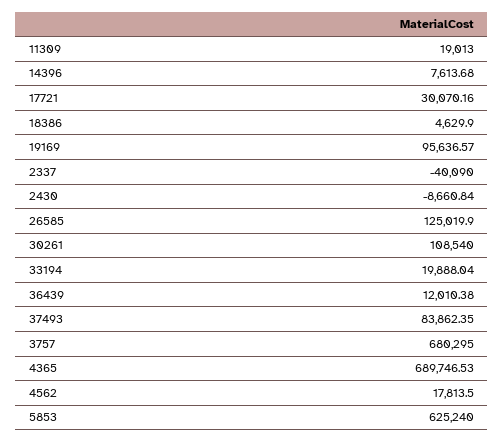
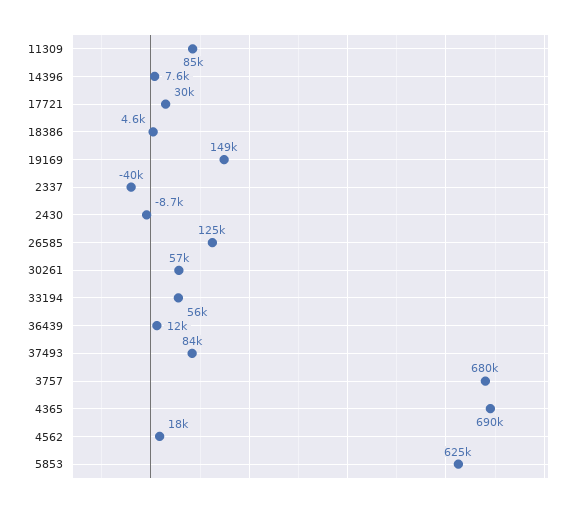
  {
-   "11309": 19013,
+   "11309": 85000,
    "14396": 7613.68,
    "17721": 30070.16,
    "18386": 4629.9,
-   "19169": 95636.57,
+   "19169": 149000,
    "2337": -40090,
    "2430": -8660.84,
    "26585": 125019.9,
-   "30261": 108540,
+   "30261": 57000,
-   "33194": 19888.04,
+   "33194": 56000,
    "36439": 12010.38,
    "37493": 83862.35,
    "3757": 680295,
    "4365": 689746.53,
    "4562": 17813.5,
    "5853": 625240
  }

